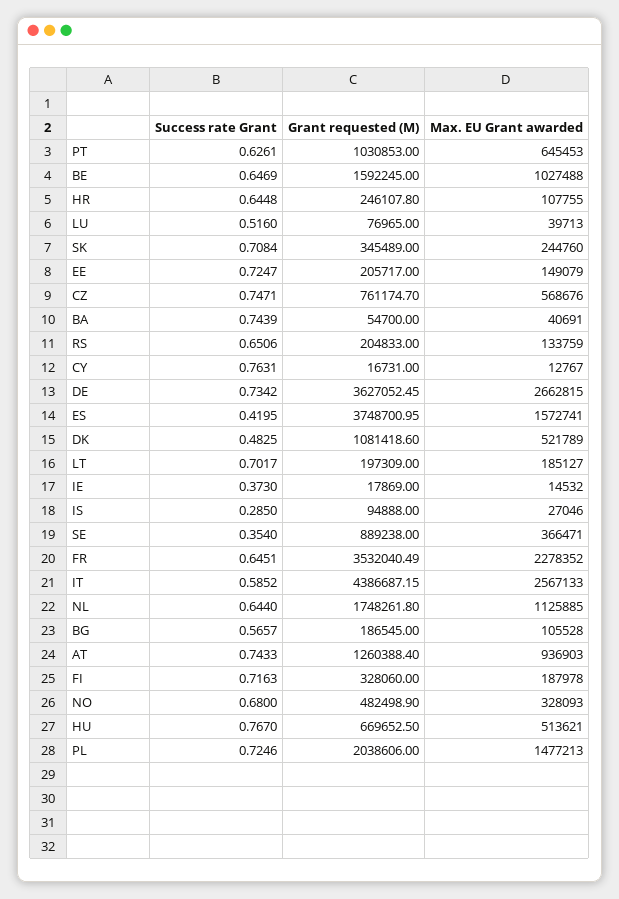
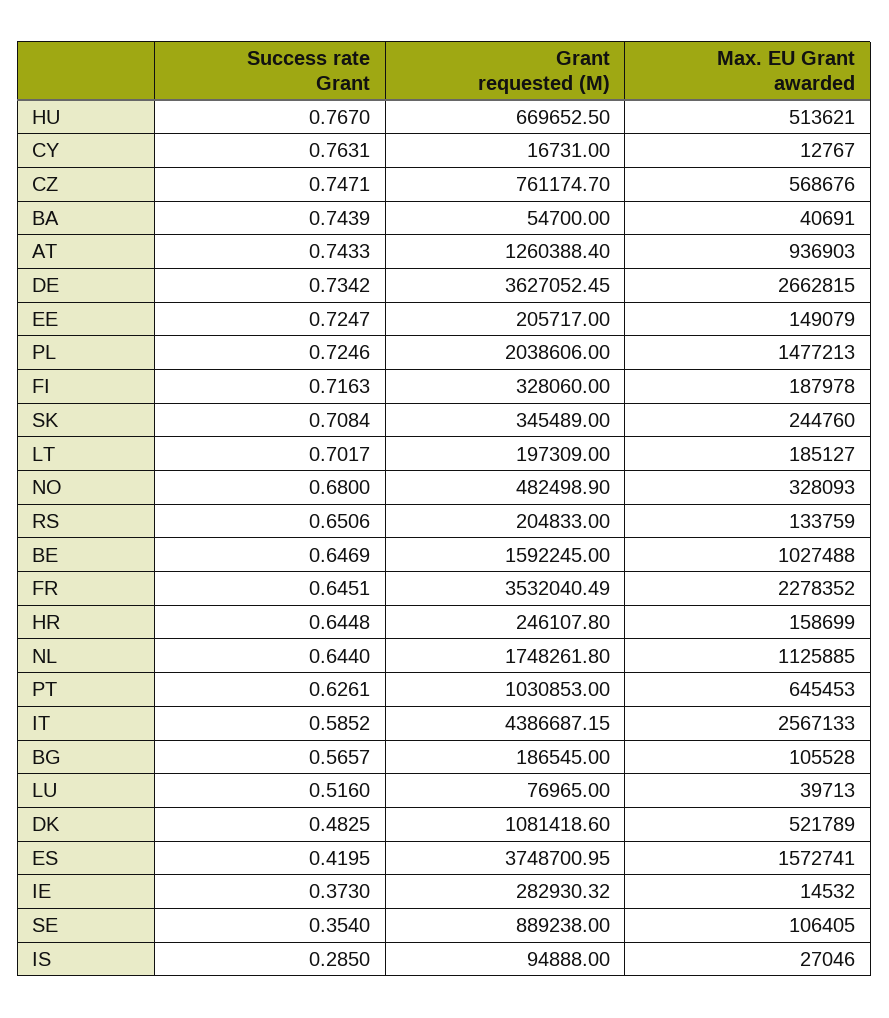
  {
    "Success rate Grant": {
      "PT": 0.6261,
      "BE": 0.6469,
      "HR": 0.6448,
      "LU": 0.516,
      "SK": 0.7084,
      "EE": 0.7247,
      "CZ": 0.7471,
      "BA": 0.7439,
      "RS": 0.6506,
      "CY": 0.7631,
      "DE": 0.7342,
      "ES": 0.4195,
      "DK": 0.4825,
      "LT": 0.7017,
      "IE": 0.373,
      "IS": 0.285,
      "SE": 0.354,
      "FR": 0.6451,
      "IT": 0.5852,
      "NL": 0.644,
      "BG": 0.5657,
      "AT": 0.7433,
      "FI": 0.7163,
      "NO": 0.68,
      "HU": 0.767,
      "PL": 0.7246
    },
    "Grant requested (M)": {
      "PT": 1030853,
      "BE": 1592245,
      "HR": 246107.8,
      "LU": 76965,
      "SK": 345489,
      "EE": 205717,
      "CZ": 761174.7,
      "BA": 54700,
      "RS": 204833,
      "CY": 16731,
      "DE": 3627052.45,
      "ES": 3748700.95,
      "DK": 1081418.6,
      "LT": 197309,
-     "IE": 17869,
+     "IE": 282930.32,
      "IS": 94888,
      "SE": 889238,
      "FR": 3532040.49,
      "IT": 4386687.15,
      "NL": 1748261.8,
      "BG": 186545,
      "AT": 1260388.4,
      "FI": 328060,
      "NO": 482498.9,
      "HU": 669652.5,
      "PL": 2038606
    },
    "Max. EU Grant awarded": {
      "PT": 645453,
      "BE": 1027488,
-     "HR": 107755,
+     "HR": 158699,
      "LU": 39713,
      "SK": 244760,
      "EE": 149079,
      "CZ": 568676,
      "BA": 40691,
      "RS": 133759,
      "CY": 12767,
      "DE": 2662815,
      "ES": 1572741,
      "DK": 521789,
      "LT": 185127,
      "IE": 14532,
      "IS": 27046,
-     "SE": 366471,
+     "SE": 106405,
      "FR": 2278352,
      "IT": 2567133,
      "NL": 1125885,
      "BG": 105528,
      "AT": 936903,
      "FI": 187978,
      "NO": 328093,
      "HU": 513621,
      "PL": 1477213
    }
  }

